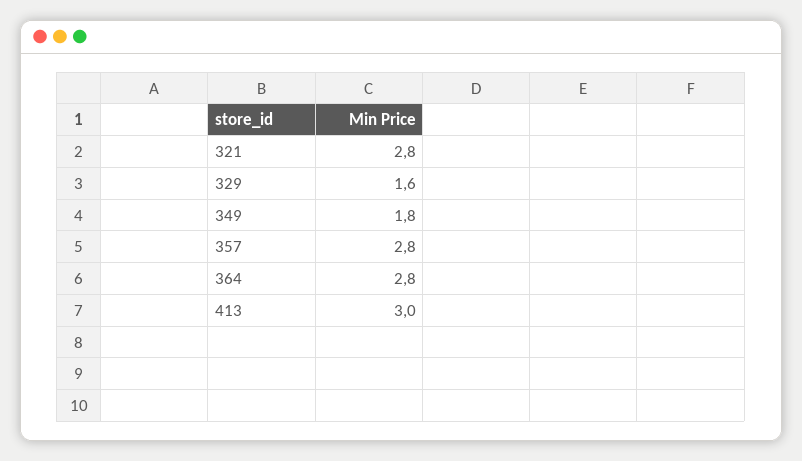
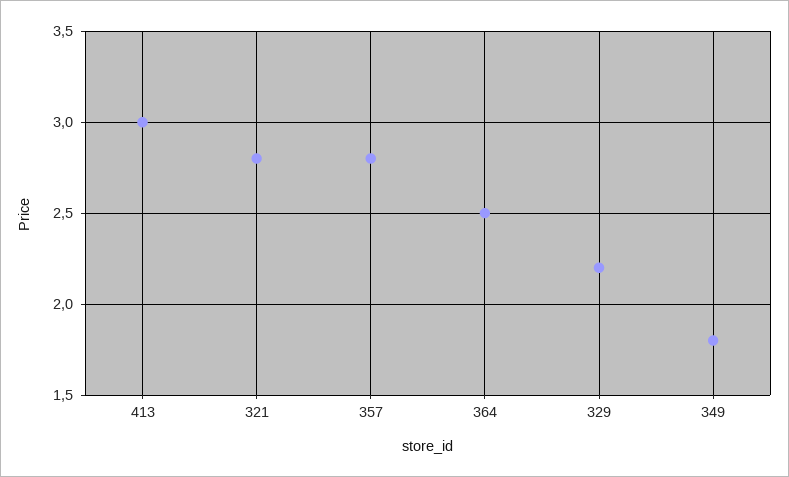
  {
    "321": 2.8,
-   "329": 1.6,
+   "329": 2.2,
    "349": 1.8,
    "357": 2.8,
-   "364": 2.8,
+   "364": 2.5,
    "413": 3
  }

